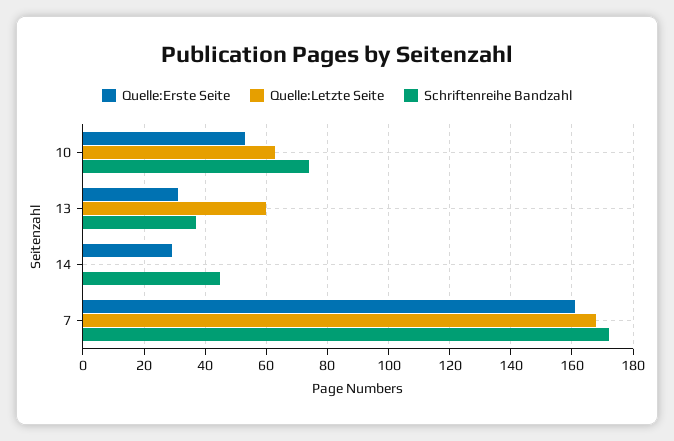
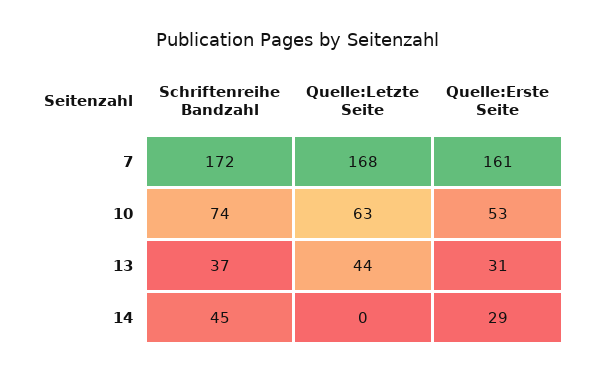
  {
    "Quelle:Erste Seite": {
      "10": 53,
      "13": 31,
      "14": 29,
      "7": 161
    },
    "Quelle:Letzte Seite": {
      "10": 63,
-     "13": 60,
+     "13": 44,
      "14": 0,
      "7": 168
    },
    "Schriftenreihe Bandzahl": {
      "10": 74,
      "13": 37,
      "14": 45,
      "7": 172
    }
  }

